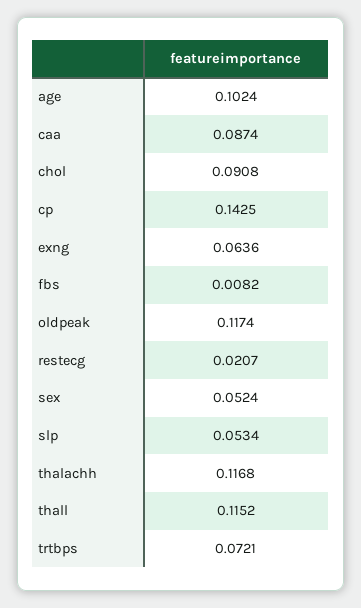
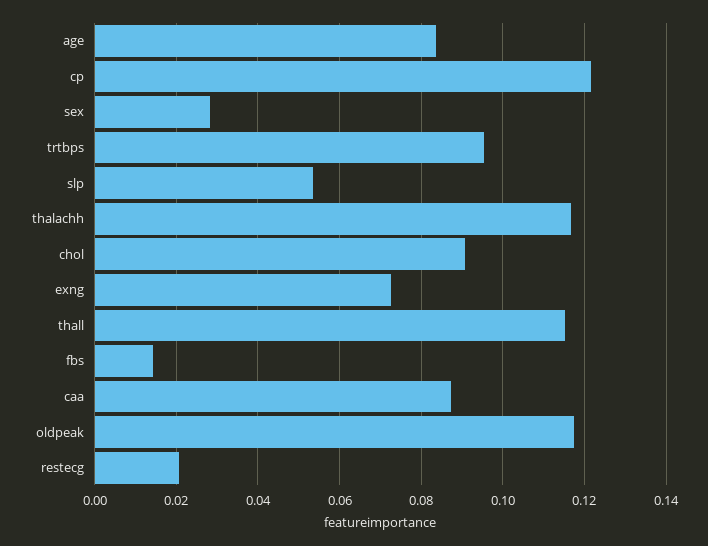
  {
-   "age": 0.1024,
+   "age": 0.084,
    "caa": 0.0874,
    "chol": 0.0908,
-   "cp": 0.1425,
+   "cp": 0.122,
-   "exng": 0.0636,
+   "exng": 0.072,
-   "fbs": 0.0082,
+   "fbs": 0.014,
    "oldpeak": 0.1174,
    "restecg": 0.0207,
-   "sex": 0.0524,
+   "sex": 0.028,
    "slp": 0.0534,
    "thalachh": 0.1168,
    "thall": 0.1152,
-   "trtbps": 0.0721
+   "trtbps": 0.096
  }

